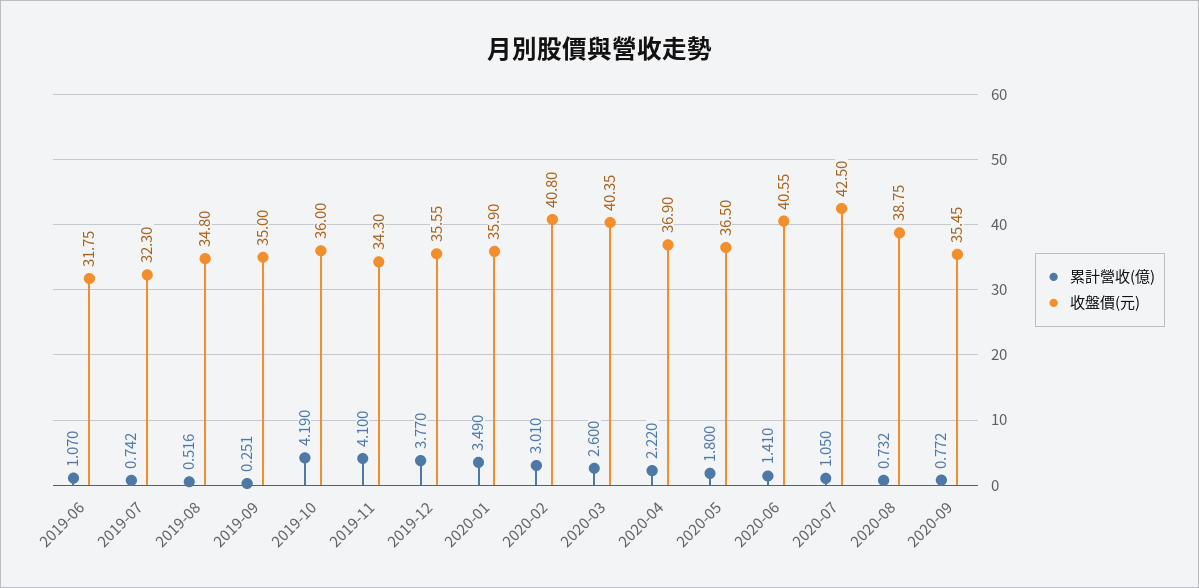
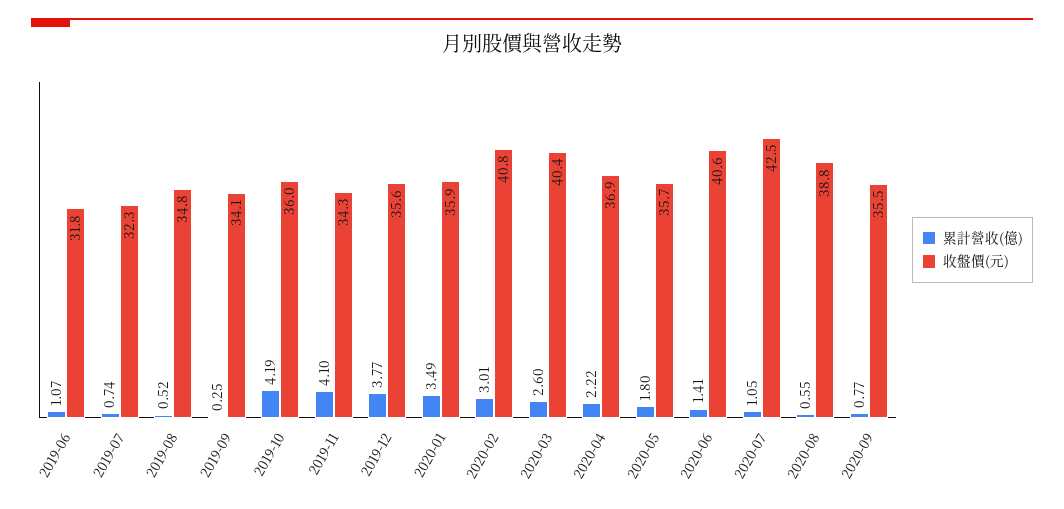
  {
    "累計營收(億)": {
      "2019-06": 1.07,
      "2019-07": 0.742,
      "2019-08": 0.516,
      "2019-09": 0.251,
      "2019-10": 4.19,
      "2019-11": 4.1,
      "2019-12": 3.77,
      "2020-01": 3.49,
      "2020-02": 3.01,
      "2020-03": 2.6,
      "2020-04": 2.22,
      "2020-05": 1.8,
      "2020-06": 1.41,
      "2020-07": 1.05,
-     "2020-08": 0.732,
+     "2020-08": 0.55,
      "2020-09": 0.772
    },
    "收盤價(元)": {
      "2019-06": 31.75,
      "2019-07": 32.3,
      "2019-08": 34.8,
-     "2019-09": 35,
+     "2019-09": 34.1,
      "2019-10": 36,
      "2019-11": 34.3,
      "2019-12": 35.55,
      "2020-01": 35.9,
      "2020-02": 40.8,
      "2020-03": 40.35,
      "2020-04": 36.9,
-     "2020-05": 36.5,
+     "2020-05": 35.7,
      "2020-06": 40.55,
      "2020-07": 42.5,
      "2020-08": 38.75,
      "2020-09": 35.45
    }
  }

